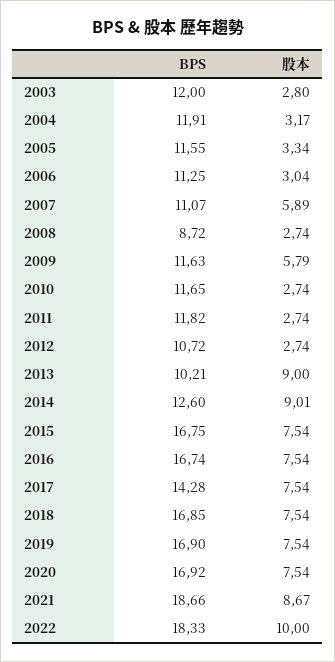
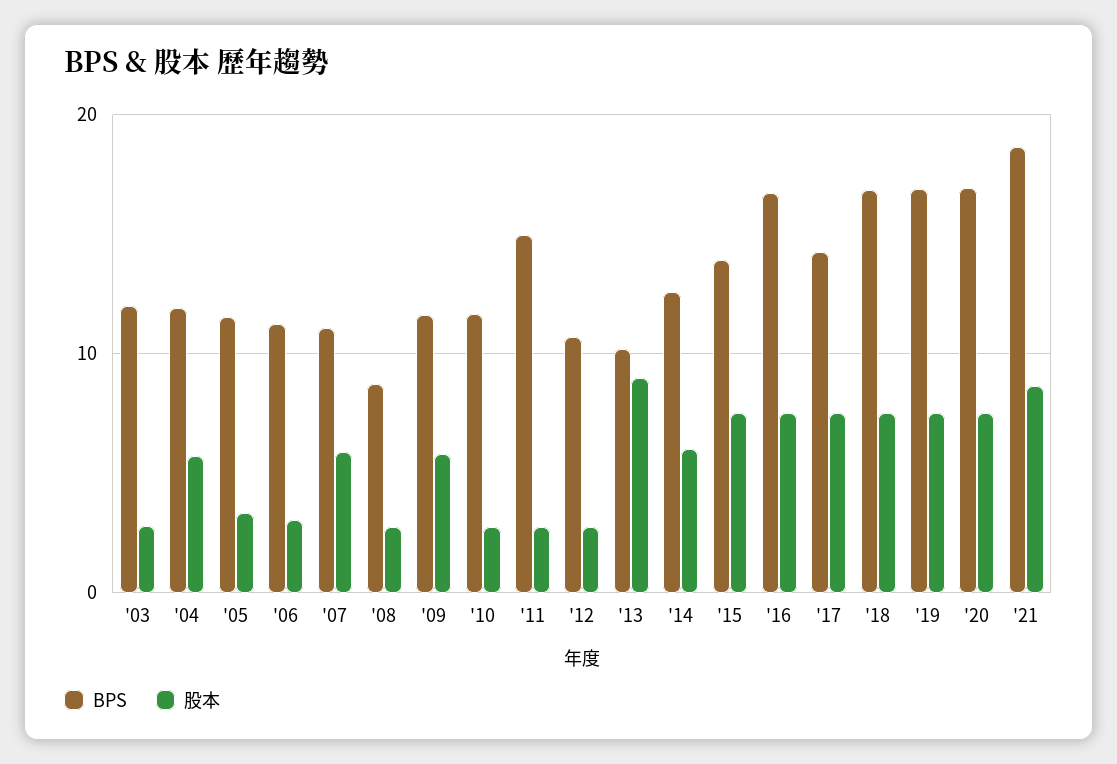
  {
    "BPS": {
      "2003": 12,
      "2004": 11.91,
      "2005": 11.55,
      "2006": 11.25,
      "2007": 11.07,
      "2008": 8.72,
      "2009": 11.63,
      "2010": 11.65,
-     "2011": 11.82,
+     "2011": 15,
      "2012": 10.72,
      "2013": 10.21,
      "2014": 12.6,
-     "2015": 16.75,
+     "2015": 14,
      "2016": 16.74,
      "2017": 14.28,
      "2018": 16.85,
      "2019": 16.9,
      "2020": 16.92,
-     "2021": 18.66,
+     "2021": 18.66
-     "2022": 18.33
    },
    "股本": {
      "2003": 2.8,
-     "2004": 3.17,
+     "2004": 6,
      "2005": 3.34,
      "2006": 3.04,
      "2007": 5.89,
      "2008": 2.74,
      "2009": 5.79,
      "2010": 2.74,
      "2011": 2.74,
      "2012": 2.74,
      "2013": 9,
-     "2014": 9.01,
+     "2014": 6,
      "2015": 7.54,
      "2016": 7.54,
      "2017": 7.54,
      "2018": 7.54,
      "2019": 7.54,
      "2020": 7.54,
-     "2021": 8.67,
+     "2021": 8.67
-     "2022": 10
    }
  }

